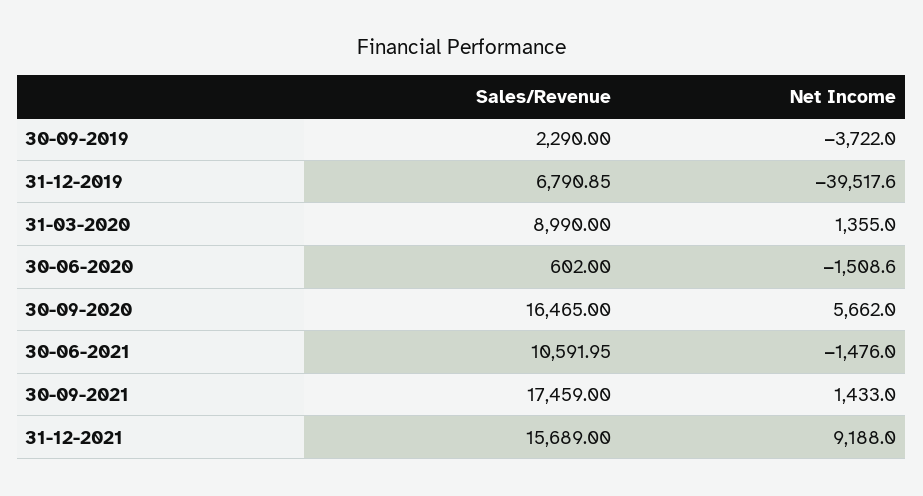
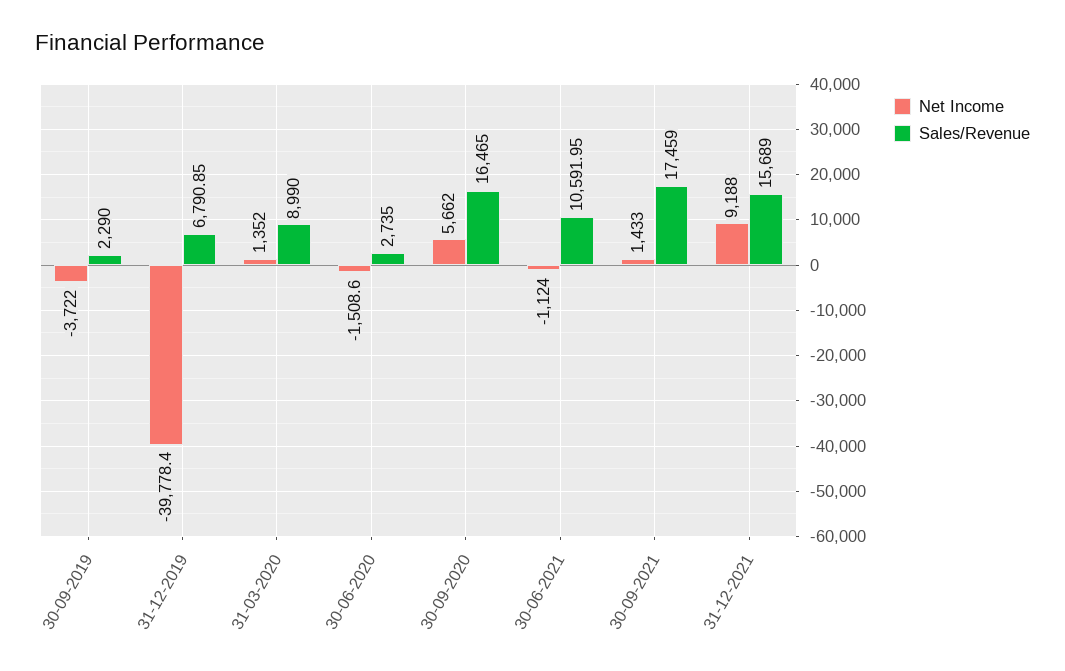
  {
    "Sales/Revenue": {
      "30-09-2019": 2290,
      "31-12-2019": 6790.85,
      "31-03-2020": 8990,
-     "30-06-2020": 602,
+     "30-06-2020": 2735,
      "30-09-2020": 16465,
      "30-06-2021": 10591.95,
      "30-09-2021": 17459,
      "31-12-2021": 15689
    },
    "Net Income": {
      "30-09-2019": -3722,
-     "31-12-2019": -39517.6,
+     "31-12-2019": -39778.4,
-     "31-03-2020": 1355,
+     "31-03-2020": 1352,
      "30-06-2020": -1508.6,
      "30-09-2020": 5662,
-     "30-06-2021": -1476,
+     "30-06-2021": -1124,
      "30-09-2021": 1433,
      "31-12-2021": 9188
    }
  }

